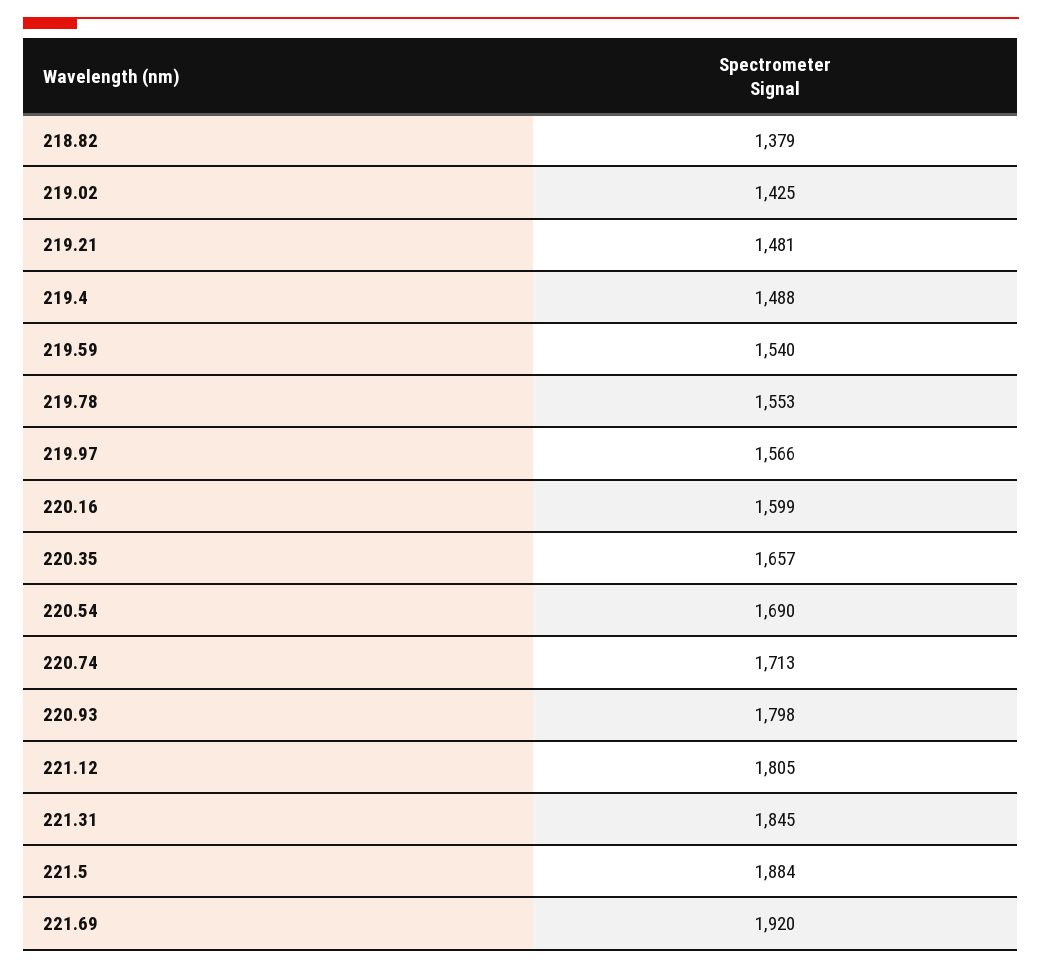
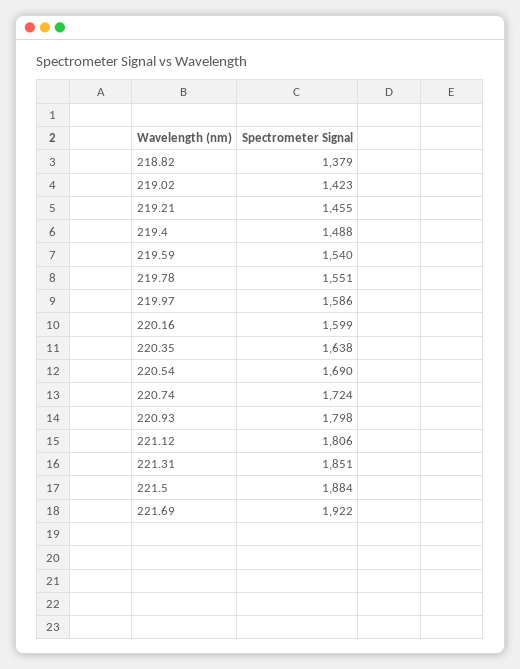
  {
    "218.82": 1379,
-   "219.02": 1425,
+   "219.02": 1423,
-   "219.21": 1481,
+   "219.21": 1455,
    "219.4": 1488,
    "219.59": 1540,
-   "219.78": 1553,
+   "219.78": 1551,
-   "219.97": 1566,
+   "219.97": 1586,
    "220.16": 1599,
-   "220.35": 1657,
+   "220.35": 1638,
    "220.54": 1690,
-   "220.74": 1713,
+   "220.74": 1724,
    "220.93": 1798,
-   "221.12": 1805,
+   "221.12": 1806,
-   "221.31": 1845,
+   "221.31": 1851,
    "221.5": 1884,
-   "221.69": 1920
+   "221.69": 1922
  }

